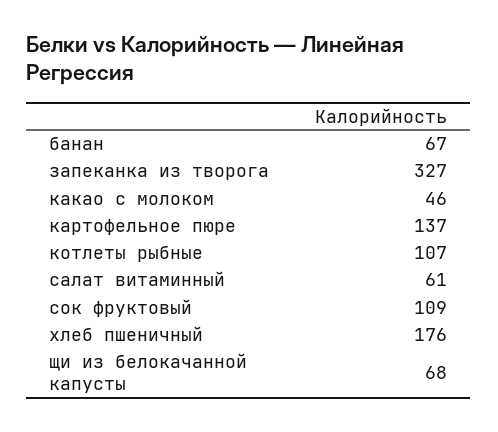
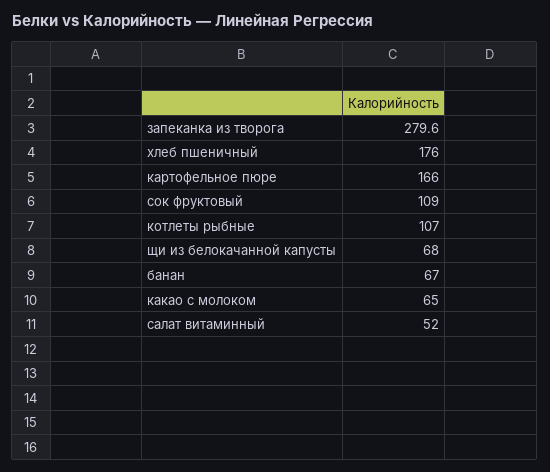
  {
    "банан": 67,
-   "запеканка из творога": 327,
+   "запеканка из творога": 279.6,
-   "какао с молоком": 46,
+   "какао с молоком": 65,
-   "картофельное пюре": 137,
+   "картофельное пюре": 166,
    "котлеты рыбные": 107,
-   "салат витаминный": 61,
+   "салат витаминный": 52,
    "сок фруктовый": 109,
    "хлеб пшеничный": 176,
    "щи из белокачанной капусты": 68
  }

